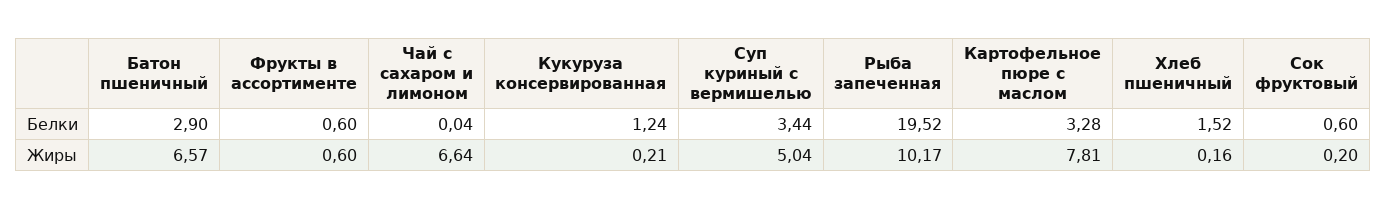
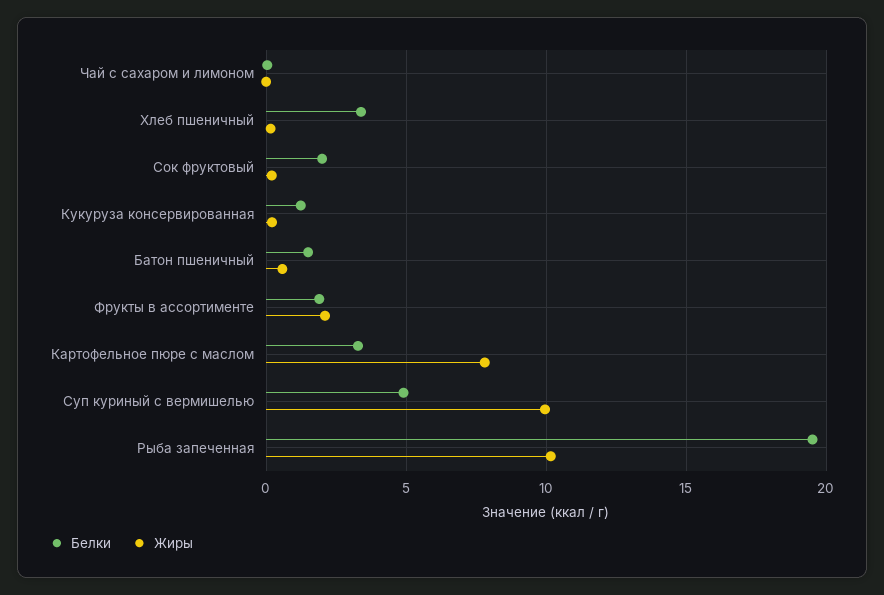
  {
    "Белки": {
-     "Батон пшеничный": 2.9,
+     "Батон пшеничный": 1.5,
-     "Фрукты в ассортименте": 0.6,
+     "Фрукты в ассортименте": 2,
      "Чай с сахаром и лимоном": 0.04,
      "Кукуруза консервированная": 1.24,
-     "Суп куриный с вермишелью": 3.44,
+     "Суп куриный с вермишелью": 5,
      "Рыба запеченная": 19.52,
      "Картофельное пюре с маслом": 3.28,
-     "Хлеб пшеничный": 1.52,
+     "Хлеб пшеничный": 3.5,
-     "Сок фруктовый": 0.6
+     "Сок фруктовый": 2
    },
    "Жиры": {
-     "Батон пшеничный": 6.57,
+     "Батон пшеничный": 0.5,
-     "Фрукты в ассортименте": 0.6,
+     "Фрукты в ассортименте": 2,
-     "Чай с сахаром и лимоном": 6.64,
+     "Чай с сахаром и лимоном": 0,
      "Кукуруза консервированная": 0.21,
-     "Суп куриный с вермишелью": 5.04,
+     "Суп куриный с вермишелью": 10,
      "Рыба запеченная": 10.17,
      "Картофельное пюре с маслом": 7.81,
      "Хлеб пшеничный": 0.16,
      "Сок фруктовый": 0.2
    }
  }

